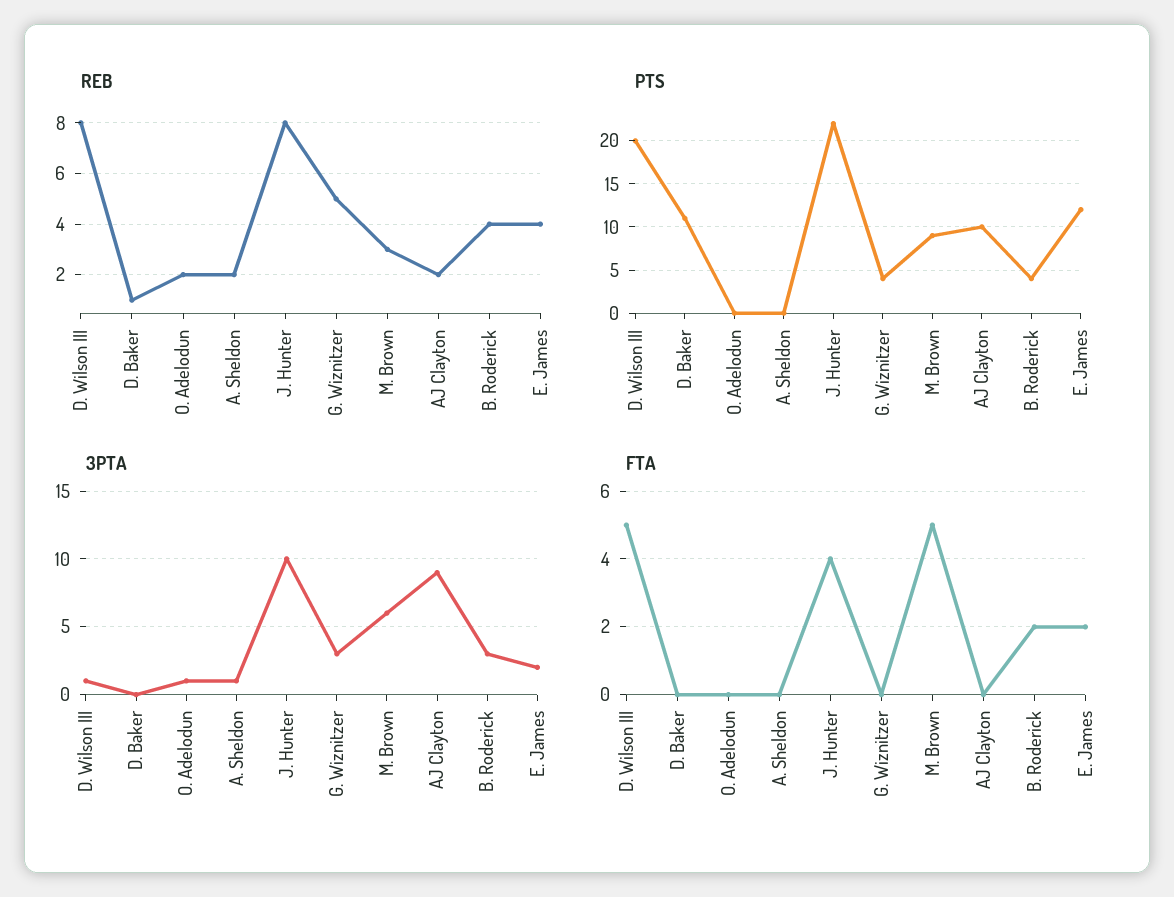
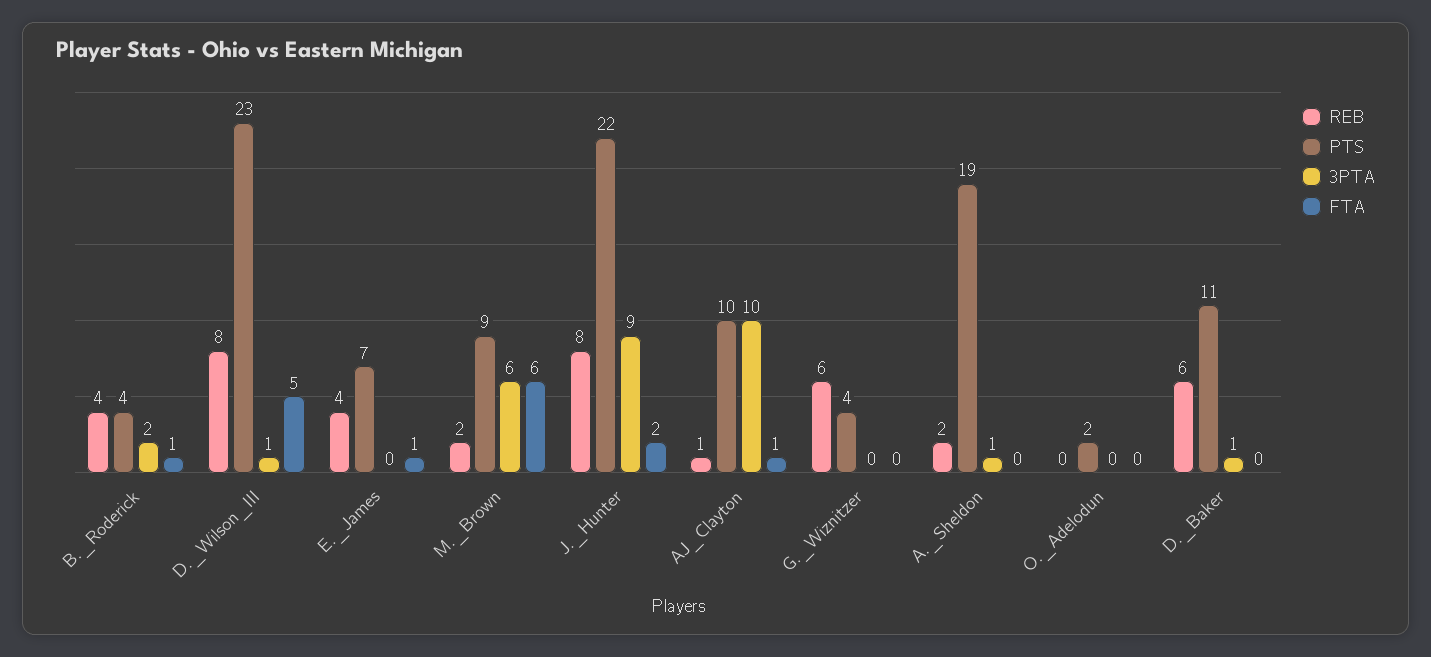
  {
    "REB": {
      "D. Wilson III": 8,
-     "D. Baker": 1,
+     "D. Baker": 6,
-     "O. Adelodun": 2,
+     "O. Adelodun": 0,
      "A. Sheldon": 2,
      "J. Hunter": 8,
-     "G. Wiznitzer": 5,
+     "G. Wiznitzer": 6,
-     "M. Brown": 3,
+     "M. Brown": 2,
-     "AJ Clayton": 2,
+     "AJ Clayton": 1,
      "B. Roderick": 4,
      "E. James": 4
    },
    "PTS": {
-     "D. Wilson III": 20,
+     "D. Wilson III": 23,
      "D. Baker": 11,
-     "O. Adelodun": 0,
+     "O. Adelodun": 2,
-     "A. Sheldon": 0,
+     "A. Sheldon": 19,
      "J. Hunter": 22,
      "G. Wiznitzer": 4,
      "M. Brown": 9,
      "AJ Clayton": 10,
      "B. Roderick": 4,
-     "E. James": 12
+     "E. James": 7
    },
    "3PTA": {
      "D. Wilson III": 1,
-     "D. Baker": 0,
+     "D. Baker": 1,
-     "O. Adelodun": 1,
+     "O. Adelodun": 0,
      "A. Sheldon": 1,
-     "J. Hunter": 10,
+     "J. Hunter": 9,
-     "G. Wiznitzer": 3,
+     "G. Wiznitzer": 0,
      "M. Brown": 6,
-     "AJ Clayton": 9,
+     "AJ Clayton": 10,
-     "B. Roderick": 3,
+     "B. Roderick": 2,
-     "E. James": 2
+     "E. James": 0
    },
    "FTA": {
      "D. Wilson III": 5,
      "D. Baker": 0,
      "O. Adelodun": 0,
      "A. Sheldon": 0,
-     "J. Hunter": 4,
+     "J. Hunter": 2,
      "G. Wiznitzer": 0,
-     "M. Brown": 5,
+     "M. Brown": 6,
-     "AJ Clayton": 0,
+     "AJ Clayton": 1,
-     "B. Roderick": 2,
+     "B. Roderick": 1,
-     "E. James": 2
+     "E. James": 1
    }
  }

